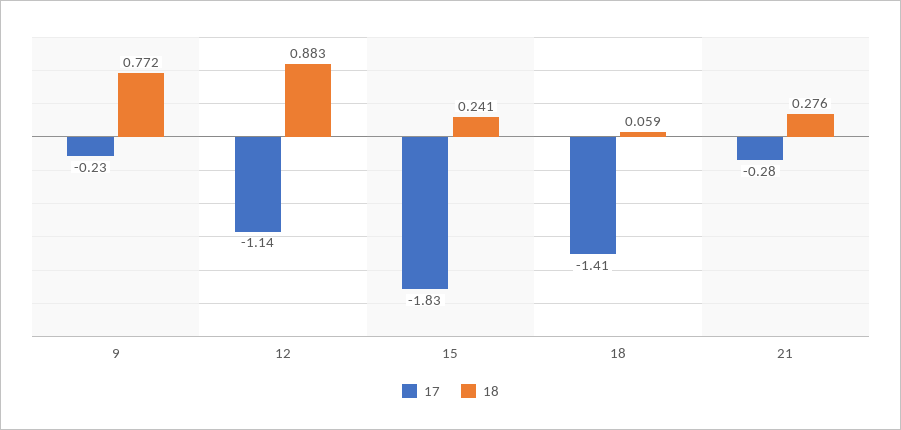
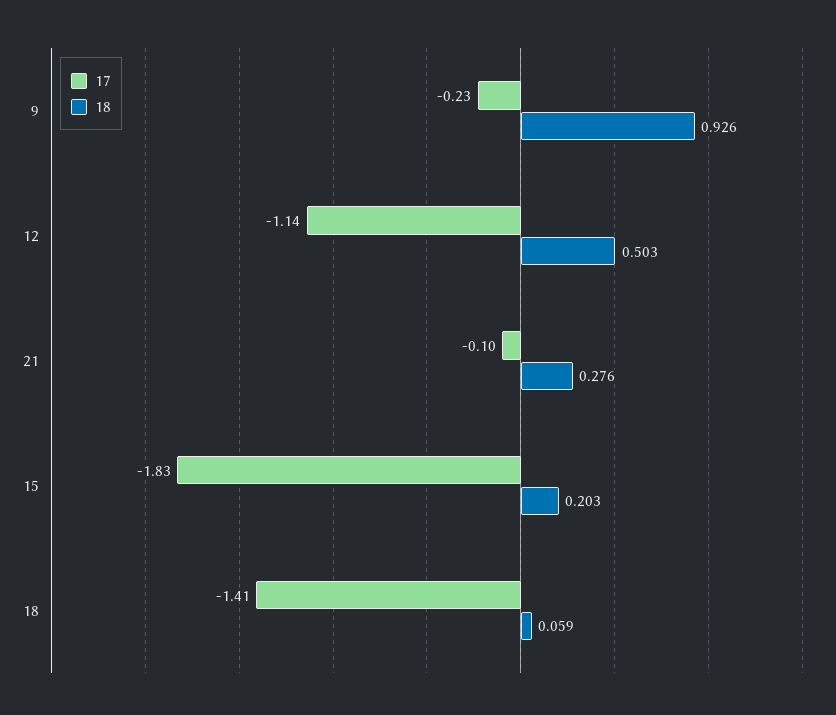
  {
    "17": {
      "9": -0.23,
      "12": -1.14,
      "15": -1.83,
      "18": -1.41,
-     "21": -0.28
+     "21": -0.1
    },
    "18": {
-     "9": 0.772,
+     "9": 0.926,
-     "12": 0.883,
+     "12": 0.503,
-     "15": 0.241,
+     "15": 0.203,
      "18": 0.059,
      "21": 0.276
    }
  }

